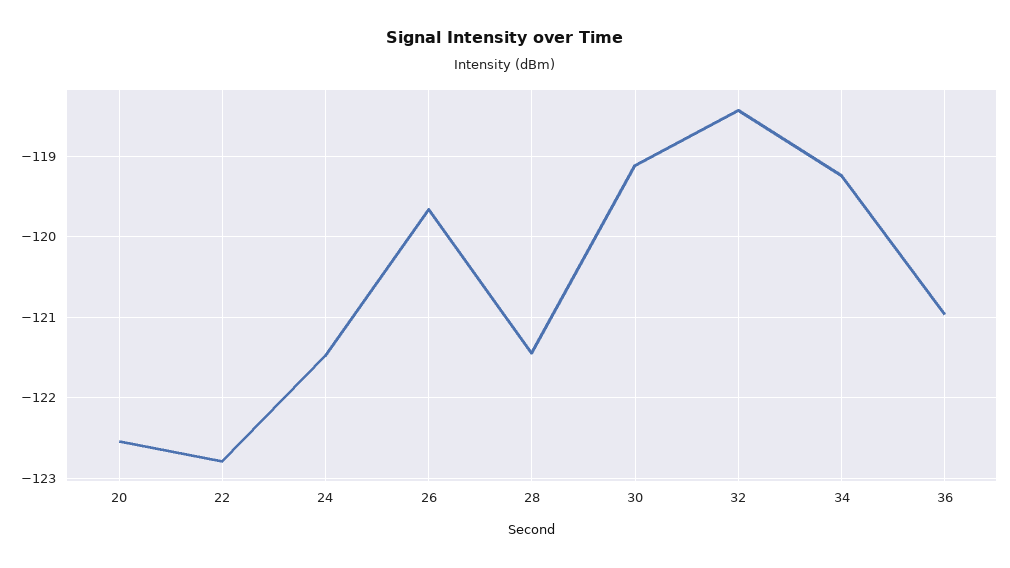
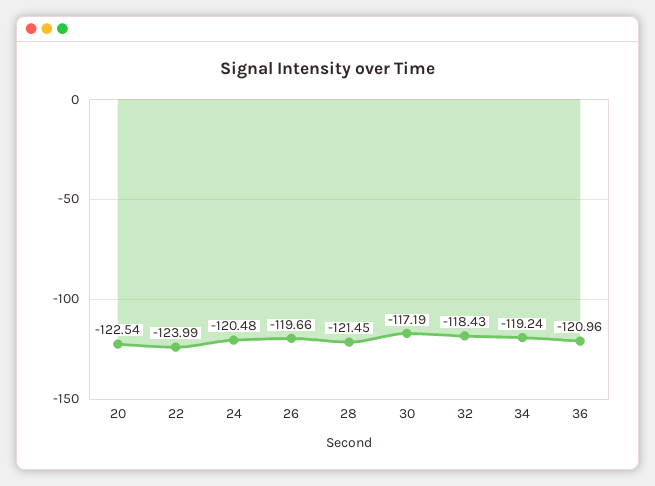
  {
    "20": -122.54,
-   "22": -122.8,
+   "22": -123.99,
-   "24": -121.5,
+   "24": -120.48,
    "26": -119.66,
    "28": -121.45,
-   "30": -119.1,
+   "30": -117.19,
    "32": -118.43,
    "34": -119.24,
    "36": -120.96
  }

